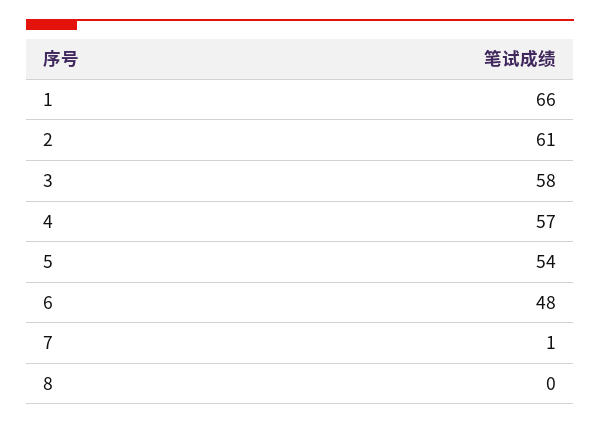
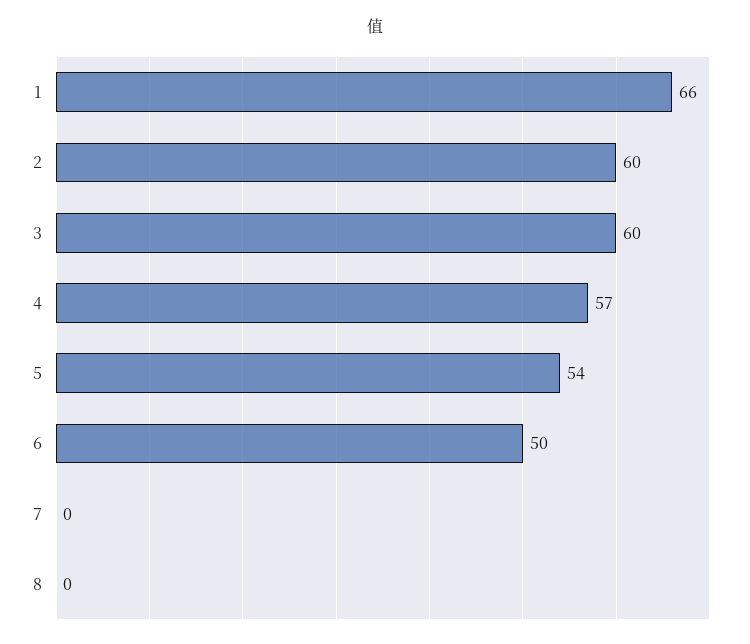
  {
    "1": 66,
-   "2": 61,
+   "2": 60,
-   "3": 58,
+   "3": 60,
    "4": 57,
    "5": 54,
-   "6": 48,
+   "6": 50,
-   "7": 1,
+   "7": 0,
    "8": 0
  }

